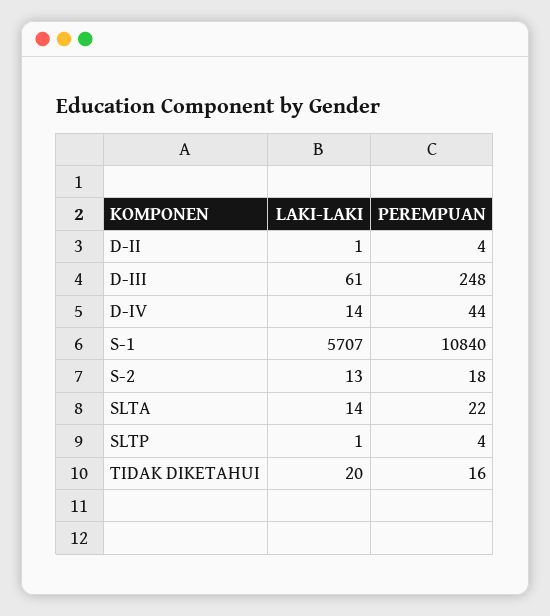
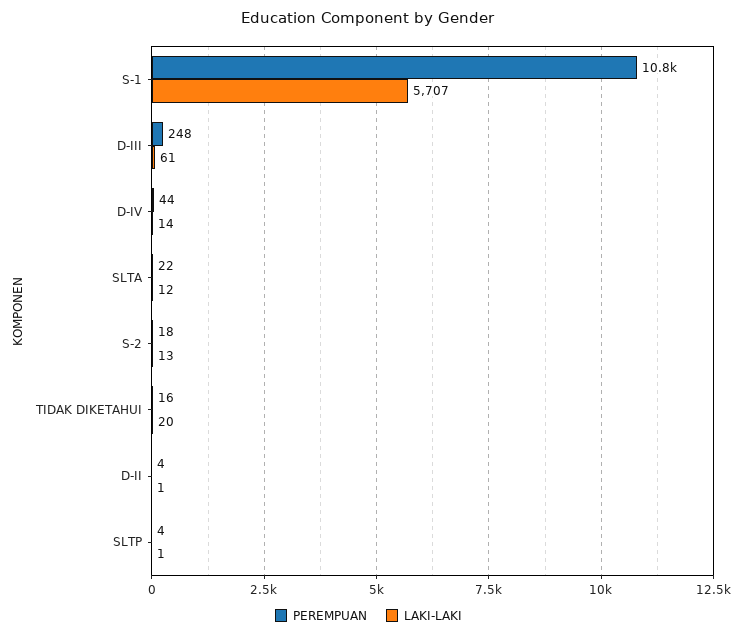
  {
    "LAKI-LAKI": {
      "D-II": 1,
      "D-III": 61,
      "D-IV": 14,
      "S-1": 5707,
      "S-2": 13,
-     "SLTA": 14,
+     "SLTA": 12,
      "SLTP": 1,
      "TIDAK DIKETAHUI": 20
    },
    "PEREMPUAN": {
      "D-II": 4,
      "D-III": 248,
      "D-IV": 44,
      "S-1": 10840,
      "S-2": 18,
      "SLTA": 22,
      "SLTP": 4,
      "TIDAK DIKETAHUI": 16
    }
  }

